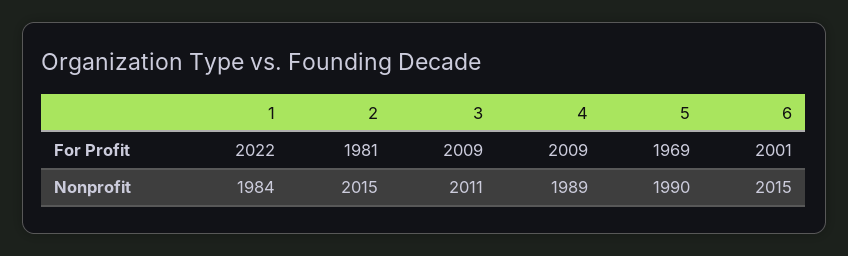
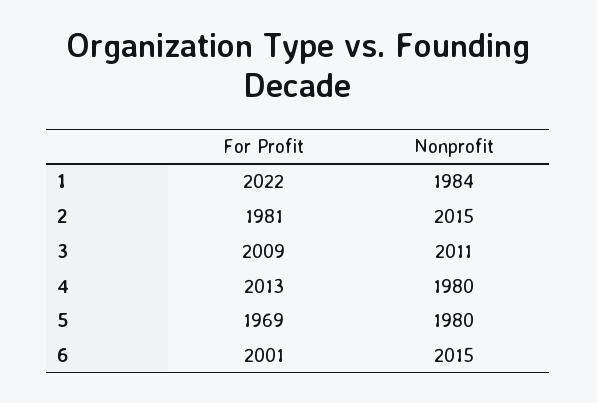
  {
    "1": {
      "For Profit": 2022,
      "Nonprofit": 1984
    },
    "2": {
      "For Profit": 1981,
      "Nonprofit": 2015
    },
    "3": {
      "For Profit": 2009,
      "Nonprofit": 2011
    },
    "4": {
-     "For Profit": 2009,
+     "For Profit": 2013,
-     "Nonprofit": 1989
+     "Nonprofit": 1980
    },
    "5": {
      "For Profit": 1969,
-     "Nonprofit": 1990
+     "Nonprofit": 1980
    },
    "6": {
      "For Profit": 2001,
      "Nonprofit": 2015
    }
  }

